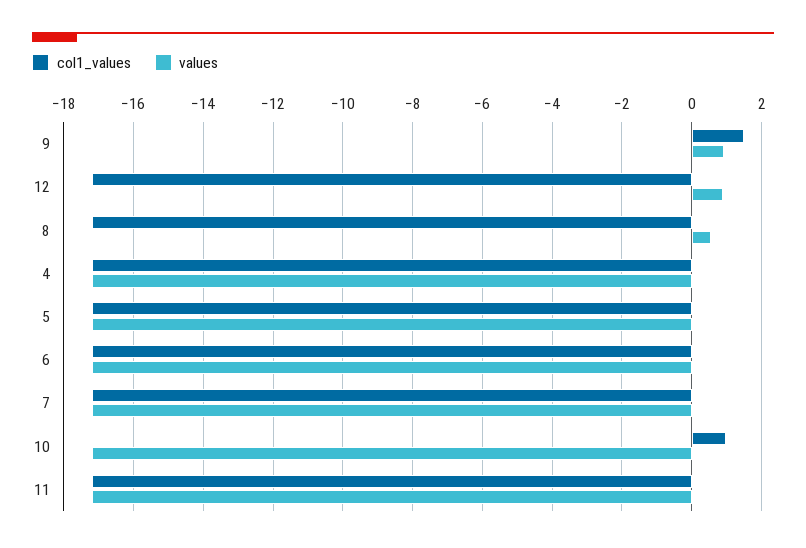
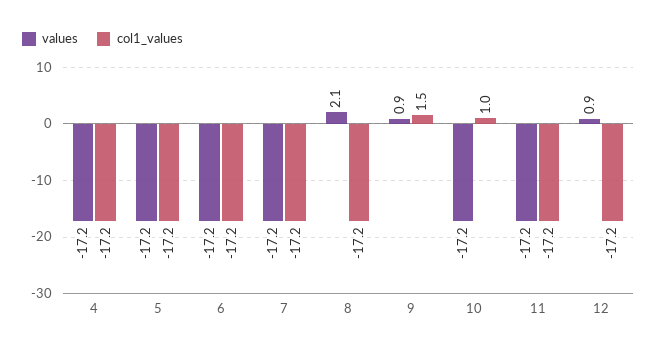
  {
    "col1_values": {
      "9": 1.5,
      "12": -17.2,
      "8": -17.2,
      "4": -17.2,
      "5": -17.2,
      "6": -17.2,
      "7": -17.2,
      "10": 1,
      "11": -17.2
    },
    "values": {
      "9": 0.9,
      "12": 0.9,
-     "8": 0.6,
+     "8": 2.1,
      "4": -17.2,
      "5": -17.2,
      "6": -17.2,
      "7": -17.2,
      "10": -17.2,
      "11": -17.2
    }
  }

